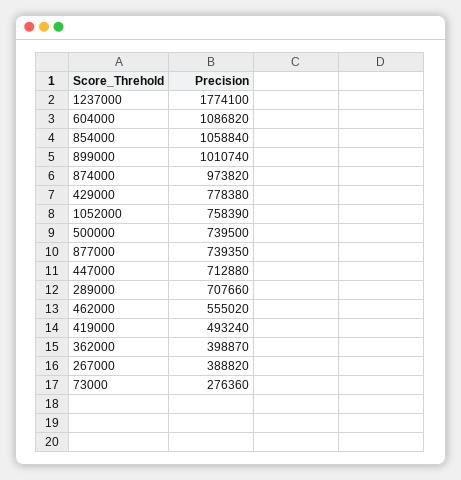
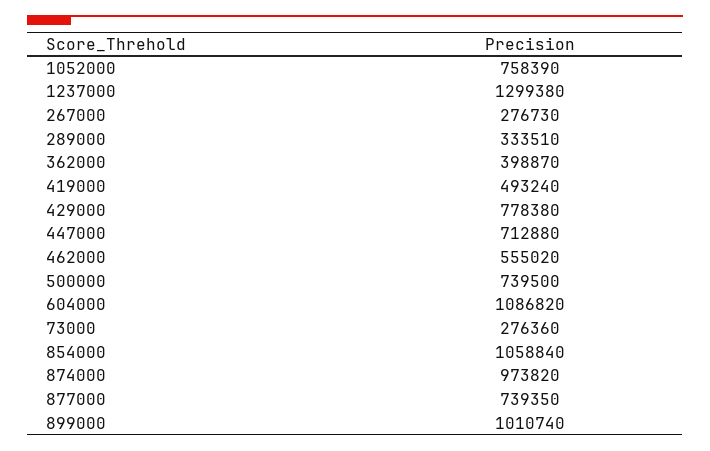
  {
-   "1237000": 1774100,
+   "1237000": 1299380,
    "604000": 1086820,
    "854000": 1058840,
    "899000": 1010740,
    "874000": 973820,
    "429000": 778380,
    "1052000": 758390,
    "500000": 739500,
    "877000": 739350,
    "447000": 712880,
-   "289000": 707660,
+   "289000": 333510,
    "462000": 555020,
    "419000": 493240,
    "362000": 398870,
-   "267000": 388820,
+   "267000": 276730,
    "73000": 276360
  }

